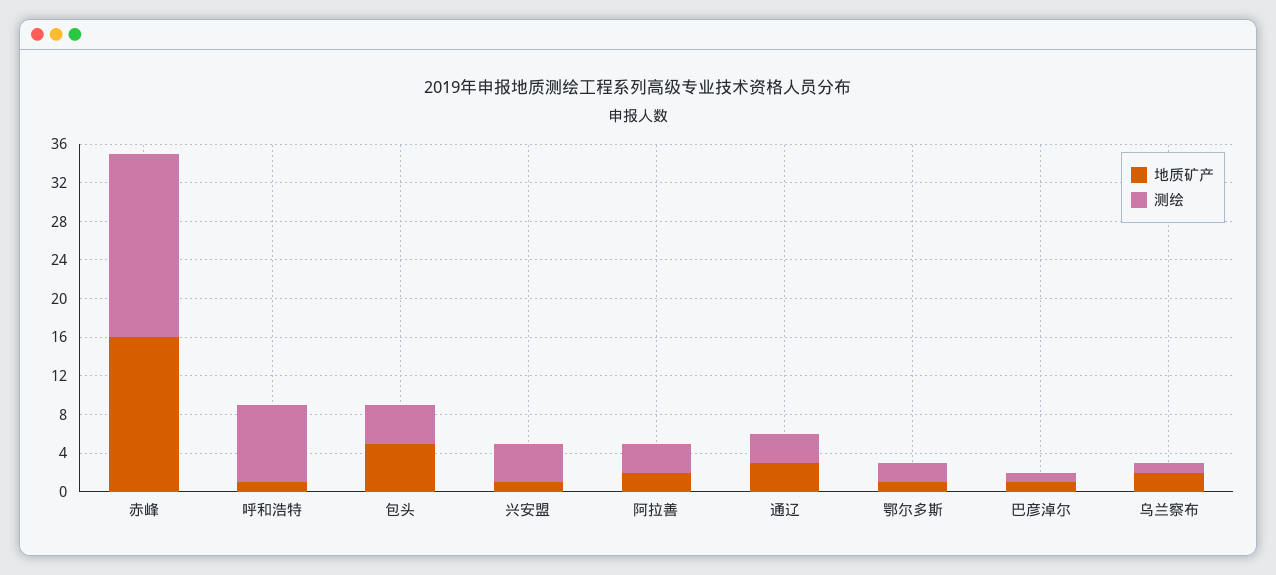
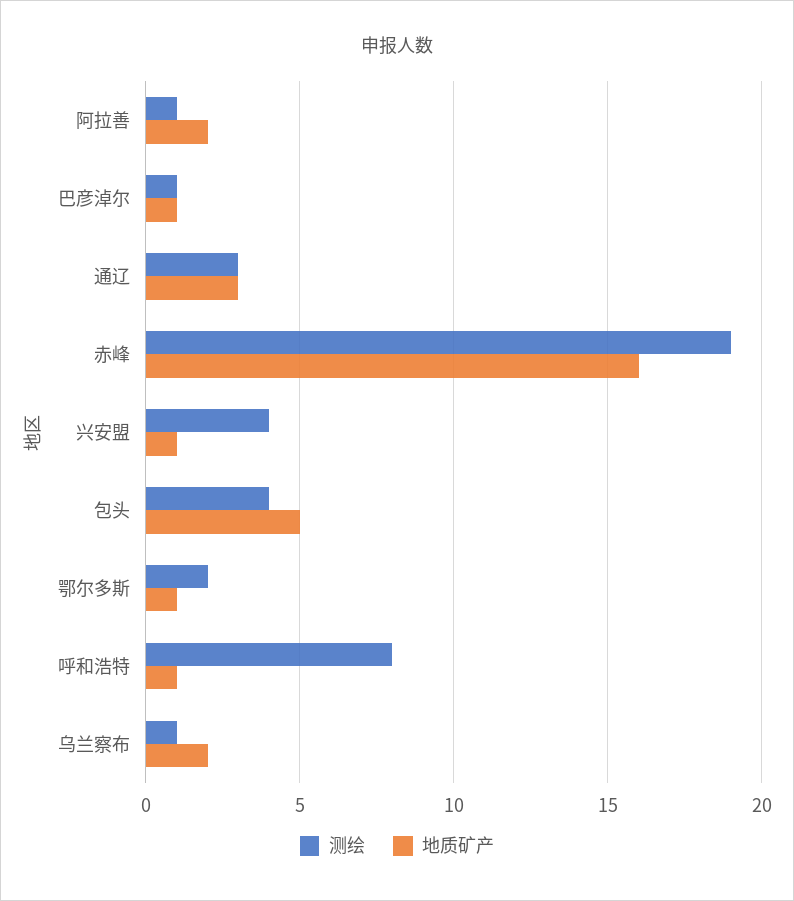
  {
    "地质矿产": {
      "赤峰": 16,
      "呼和浩特": 1,
      "包头": 5,
      "兴安盟": 1,
      "阿拉善": 2,
      "通辽": 3,
      "鄂尔多斯": 1,
      "巴彦淖尔": 1,
      "乌兰察布": 2
    },
    "测绘": {
      "赤峰": 19,
      "呼和浩特": 8,
      "包头": 4,
      "兴安盟": 4,
-     "阿拉善": 3,
+     "阿拉善": 1,
      "通辽": 3,
      "鄂尔多斯": 2,
      "巴彦淖尔": 1,
      "乌兰察布": 1
    }
  }

